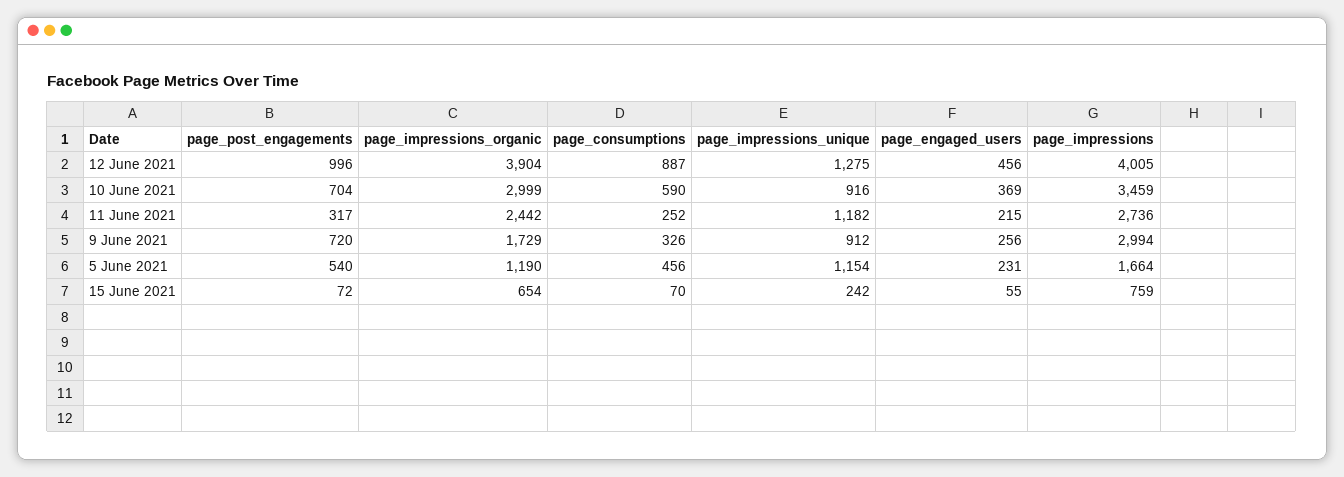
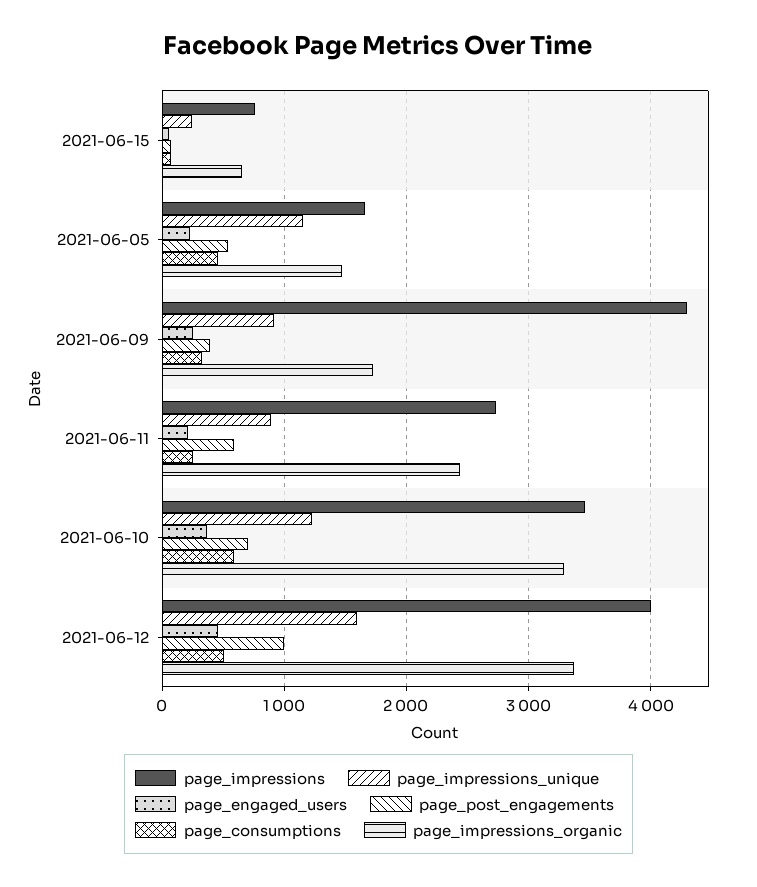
  {
    "page_post_engagements": {
      "12 June 2021": 996,
      "10 June 2021": 704,
-     "11 June 2021": 317,
+     "11 June 2021": 600,
-     "9 June 2021": 720,
+     "9 June 2021": 400,
      "5 June 2021": 540,
      "15 June 2021": 72
    },
    "page_impressions_organic": {
-     "12 June 2021": 3904,
+     "12 June 2021": 3400,
-     "10 June 2021": 2999,
+     "10 June 2021": 3300,
      "11 June 2021": 2442,
      "9 June 2021": 1729,
-     "5 June 2021": 1190,
+     "5 June 2021": 1500,
      "15 June 2021": 654
    },
    "page_consumptions": {
-     "12 June 2021": 887,
+     "12 June 2021": 500,
      "10 June 2021": 590,
      "11 June 2021": 252,
      "9 June 2021": 326,
      "5 June 2021": 456,
      "15 June 2021": 70
    },
    "page_impressions_unique": {
-     "12 June 2021": 1275,
+     "12 June 2021": 1600,
-     "10 June 2021": 916,
+     "10 June 2021": 1200,
-     "11 June 2021": 1182,
+     "11 June 2021": 900,
      "9 June 2021": 912,
      "5 June 2021": 1154,
      "15 June 2021": 242
    },
    "page_engaged_users": {
      "12 June 2021": 456,
      "10 June 2021": 369,
      "11 June 2021": 215,
      "9 June 2021": 256,
      "5 June 2021": 231,
      "15 June 2021": 55
    },
    "page_impressions": {
      "12 June 2021": 4005,
      "10 June 2021": 3459,
      "11 June 2021": 2736,
-     "9 June 2021": 2994,
+     "9 June 2021": 4300,
      "5 June 2021": 1664,
      "15 June 2021": 759
    }
  }

